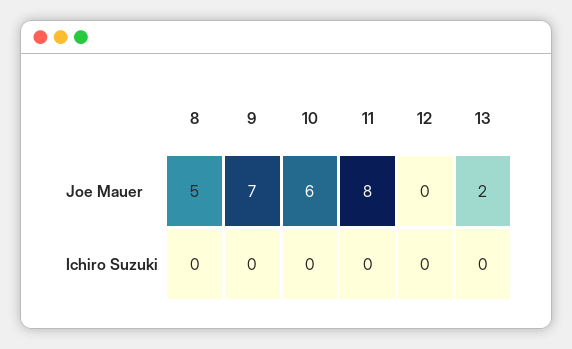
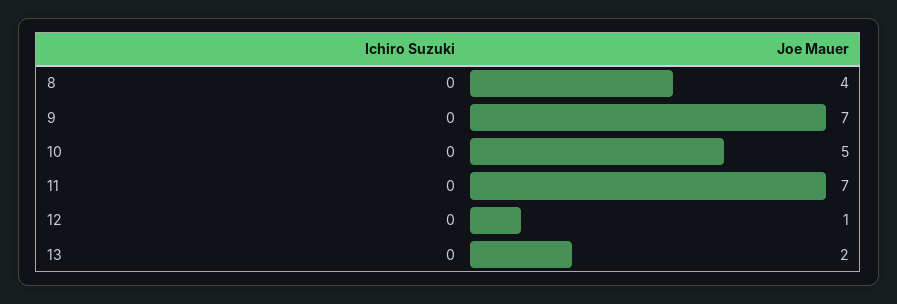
  {
    "8": {
-     "Joe Mauer": 5,
+     "Joe Mauer": 4,
      "Ichiro Suzuki": 0
    },
    "9": {
      "Joe Mauer": 7,
      "Ichiro Suzuki": 0
    },
    "10": {
-     "Joe Mauer": 6,
+     "Joe Mauer": 5,
      "Ichiro Suzuki": 0
    },
    "11": {
-     "Joe Mauer": 8,
+     "Joe Mauer": 7,
      "Ichiro Suzuki": 0
    },
    "12": {
-     "Joe Mauer": 0,
+     "Joe Mauer": 1,
      "Ichiro Suzuki": 0
    },
    "13": {
      "Joe Mauer": 2,
      "Ichiro Suzuki": 0
    }
  }

